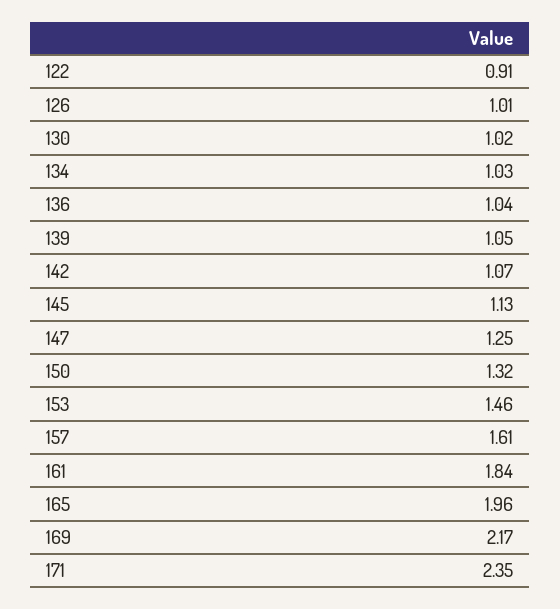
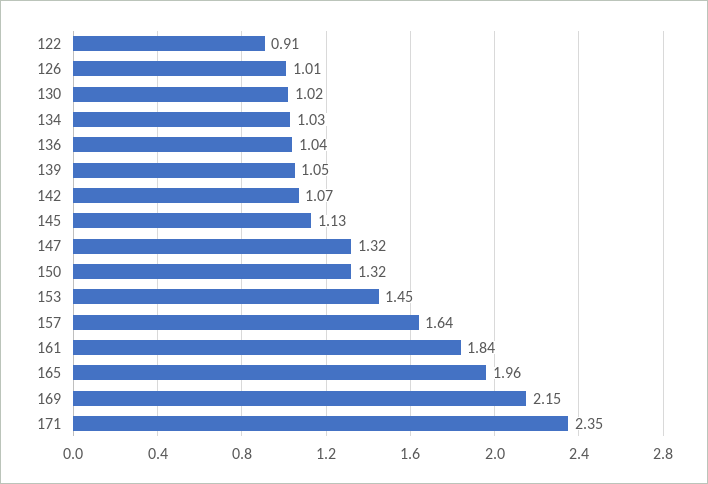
  {
    "122": 0.91,
    "126": 1.01,
    "130": 1.02,
    "134": 1.03,
    "136": 1.04,
    "139": 1.05,
    "142": 1.07,
    "145": 1.13,
-   "147": 1.25,
+   "147": 1.32,
    "150": 1.32,
-   "153": 1.46,
+   "153": 1.45,
-   "157": 1.61,
+   "157": 1.64,
    "161": 1.84,
    "165": 1.96,
-   "169": 2.17,
+   "169": 2.15,
    "171": 2.35
  }

